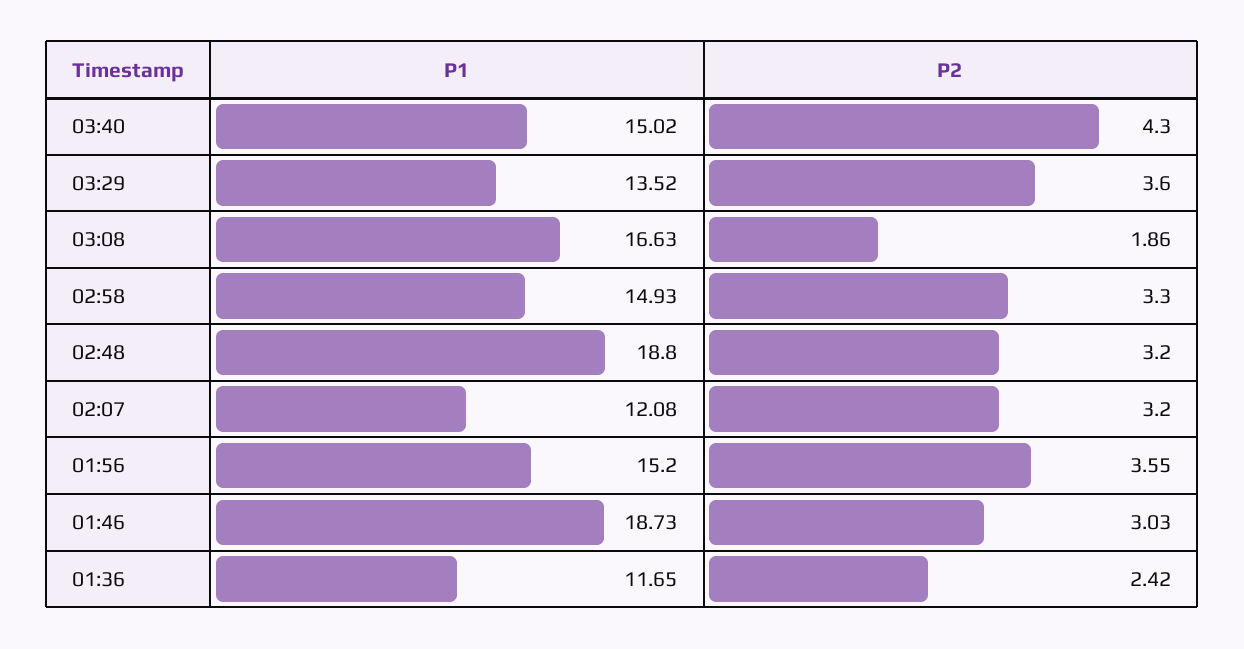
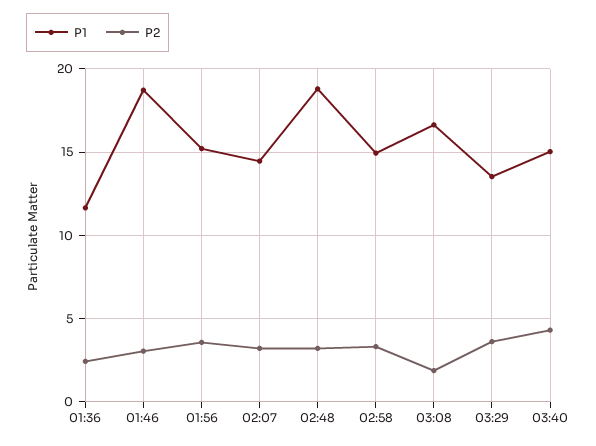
  {
    "P1": {
      "03:40": 15.02,
      "03:29": 13.52,
      "03:08": 16.63,
      "02:58": 14.93,
      "02:48": 18.8,
-     "02:07": 12.08,
+     "02:07": 14.5,
      "01:56": 15.2,
      "01:46": 18.73,
      "01:36": 11.65
    },
    "P2": {
      "03:40": 4.3,
      "03:29": 3.6,
      "03:08": 1.86,
      "02:58": 3.3,
      "02:48": 3.2,
      "02:07": 3.2,
      "01:56": 3.55,
      "01:46": 3.03,
      "01:36": 2.42
    }
  }

